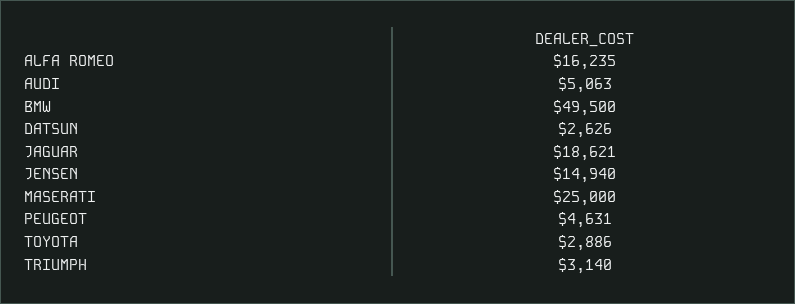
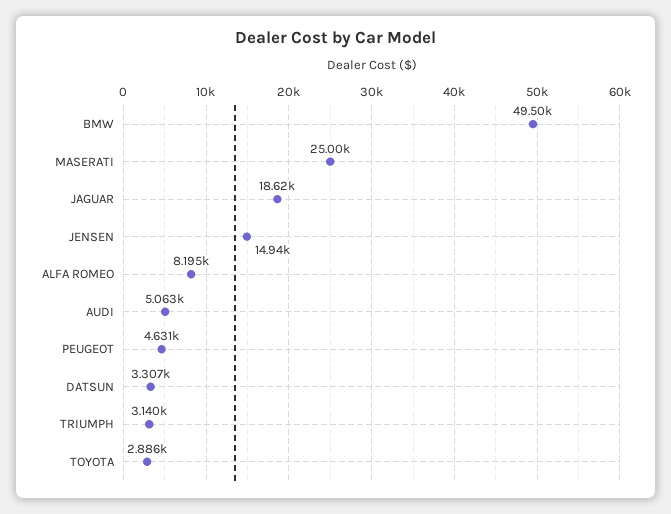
  {
-   "ALFA ROMEO": 16235,
+   "ALFA ROMEO": 8195,
    "AUDI": 5063,
    "BMW": 49500,
-   "DATSUN": 2626,
+   "DATSUN": 3307,
    "JAGUAR": 18621,
    "JENSEN": 14940,
    "MASERATI": 25000,
    "PEUGEOT": 4631,
    "TOYOTA": 2886,
    "TRIUMPH": 3140
  }

